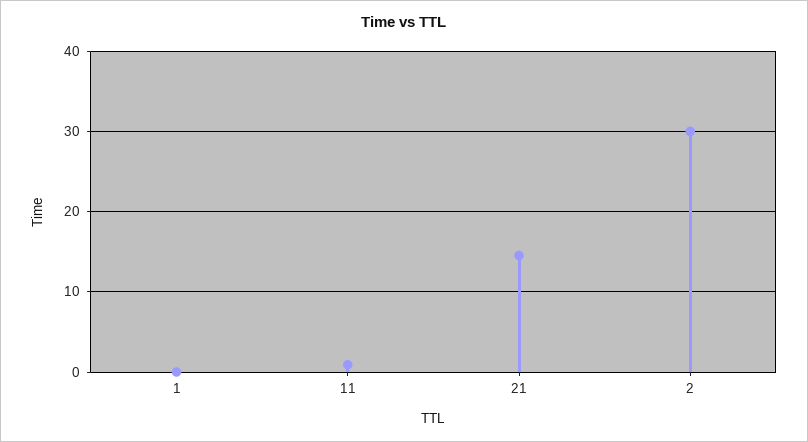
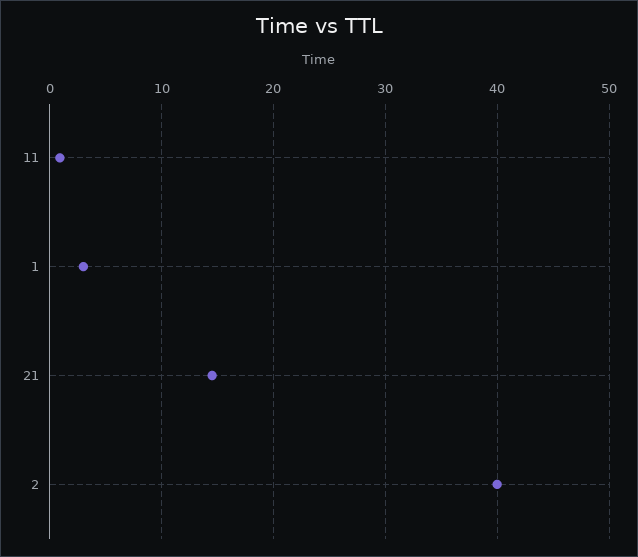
  {
-   "1": 0,
+   "1": 3,
    "11": 1,
    "21": 15,
-   "2": 30
+   "2": 40
  }

